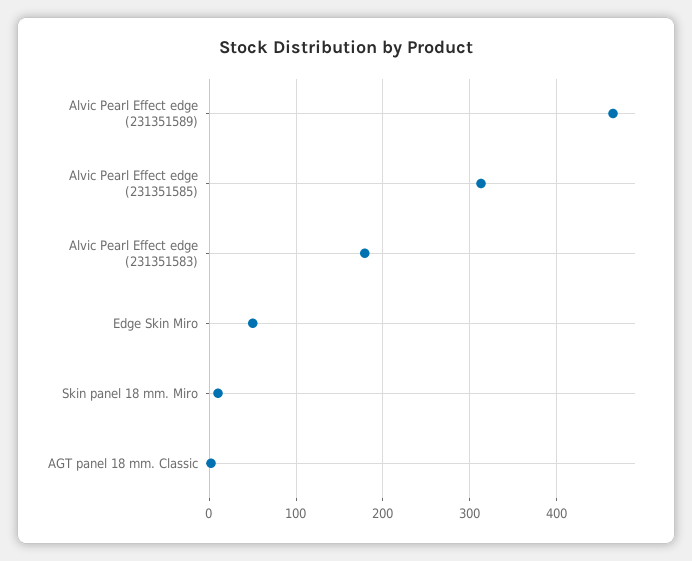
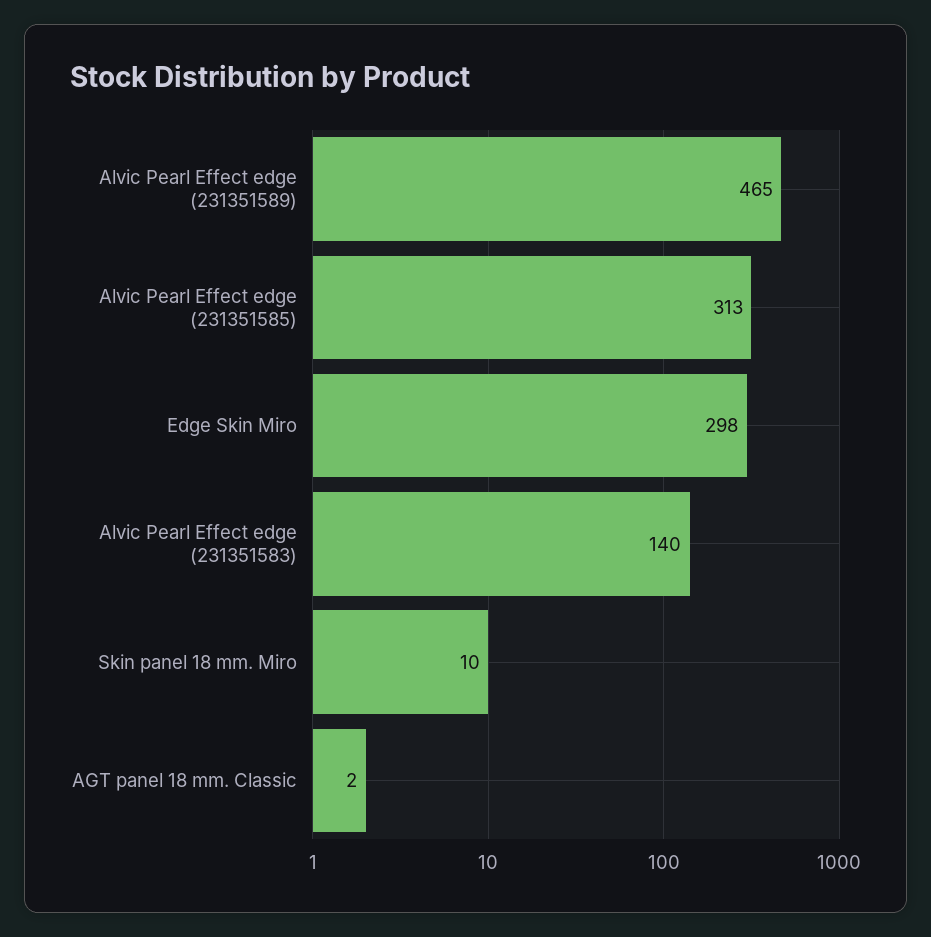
  {
    "Alvic Pearl Effect edge (231351589)": 465,
    "Alvic Pearl Effect edge (231351585)": 313,
-   "Alvic Pearl Effect edge (231351583)": 180,
+   "Alvic Pearl Effect edge (231351583)": 140,
-   "Edge Skin Miro": 50,
+   "Edge Skin Miro": 298,
    "Skin panel 18 mm. Miro": 10,
    "AGT panel 18 mm. Classic": 2
  }

